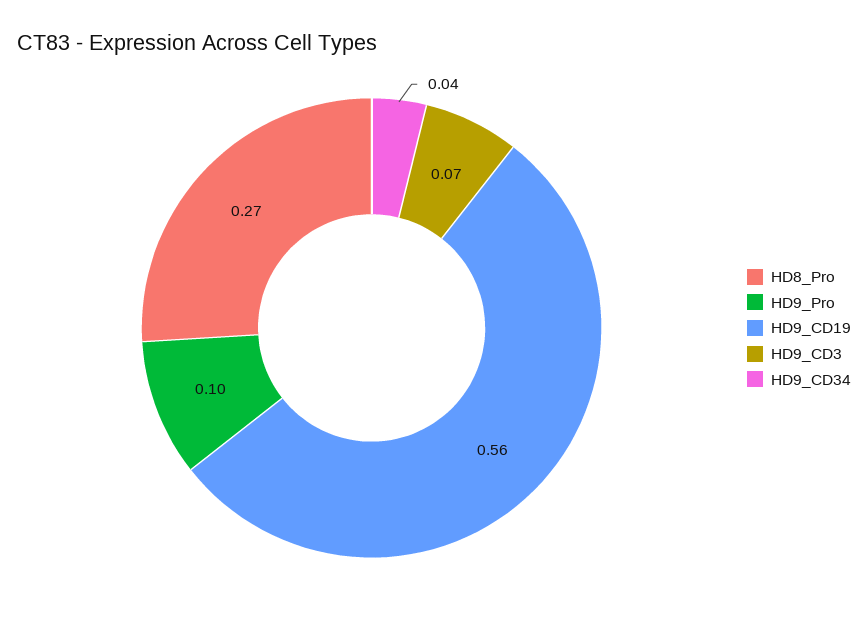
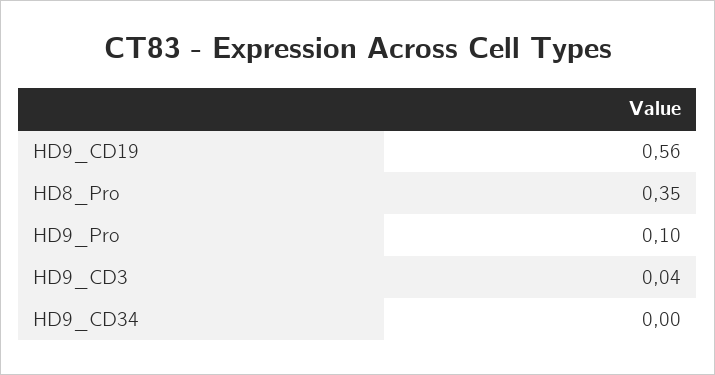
  {
-   "HD8_Pro": 0.27,
+   "HD8_Pro": 0.35,
    "HD9_Pro": 0.1,
    "HD9_CD19": 0.56,
-   "HD9_CD3": 0.07,
+   "HD9_CD3": 0.04,
-   "HD9_CD34": 0.04
+   "HD9_CD34": 0
  }

